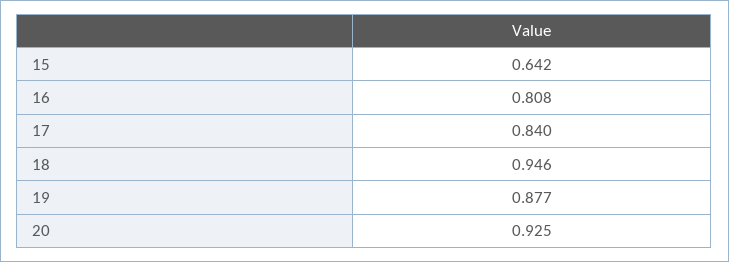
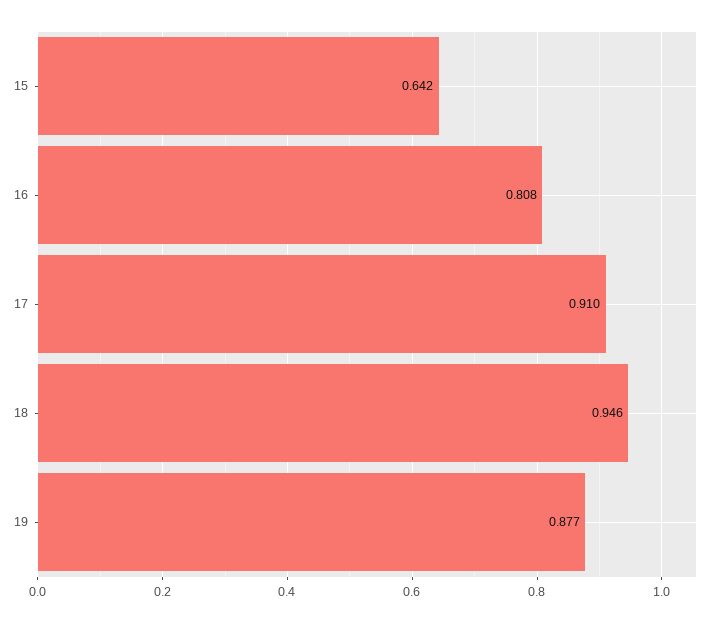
  {
    "15": 0.642,
    "16": 0.808,
-   "17": 0.84,
+   "17": 0.91,
    "18": 0.946,
-   "19": 0.877,
+   "19": 0.877
-   "20": 0.925
  }

